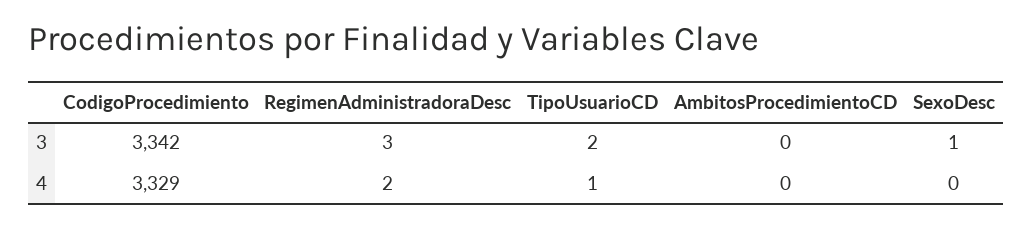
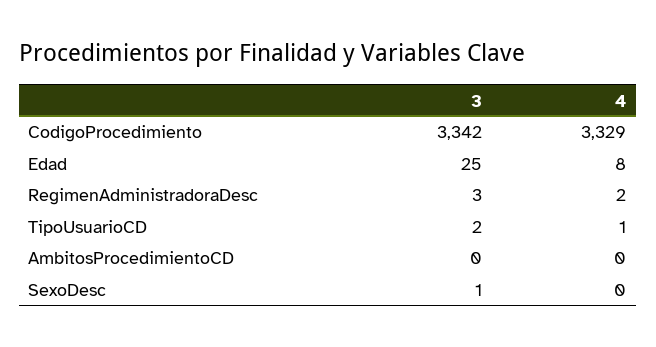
  {
    "CodigoProcedimiento": {
      "3": 3342,
      "4": 3329
    },
    "RegimenAdministradoraDesc": {
      "3": 3,
      "4": 2
    },
    "TipoUsuarioCD": {
      "3": 2,
      "4": 1
    },
    "AmbitosProcedimientoCD": {
      "3": 0,
      "4": 0
    },
    "SexoDesc": {
      "3": 1,
      "4": 0
-   }
+   },
+   "Edad": {
+     "3": 25,
+     "4": 8
+   }
  }

